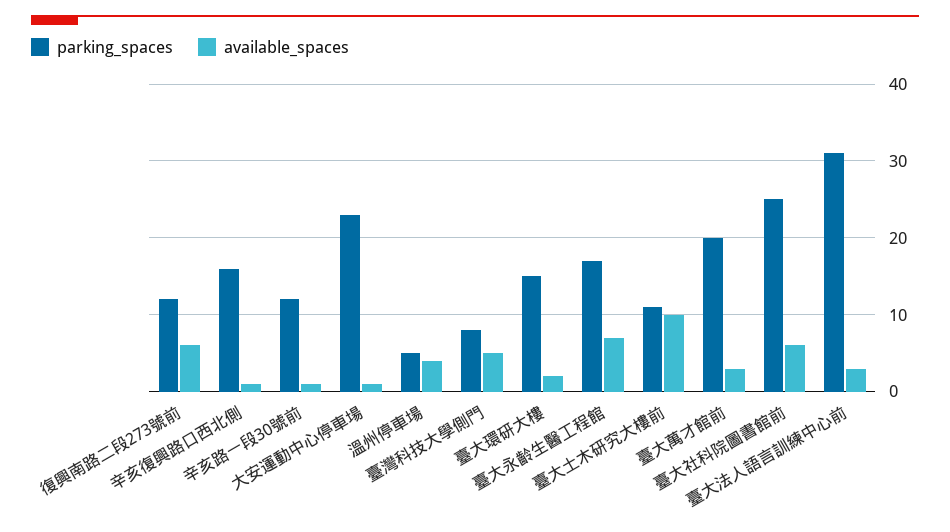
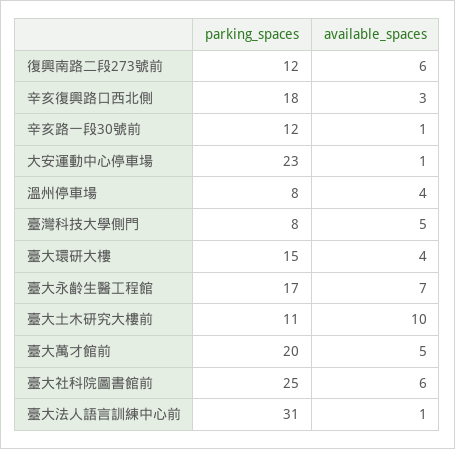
  {
    "parking_spaces": {
      "復興南路二段273號前": 12,
-     "辛亥復興路口西北側": 16,
+     "辛亥復興路口西北側": 18,
      "辛亥路一段30號前": 12,
      "大安運動中心停車場": 23,
-     "溫州停車場": 5,
+     "溫州停車場": 8,
      "臺灣科技大學側門": 8,
      "臺大環研大樓": 15,
      "臺大永齡生醫工程館": 17,
      "臺大土木研究大樓前": 11,
      "臺大萬才館前": 20,
      "臺大社科院圖書館前": 25,
      "臺大法人語言訓練中心前": 31
    },
    "available_spaces": {
      "復興南路二段273號前": 6,
-     "辛亥復興路口西北側": 1,
+     "辛亥復興路口西北側": 3,
      "辛亥路一段30號前": 1,
      "大安運動中心停車場": 1,
      "溫州停車場": 4,
      "臺灣科技大學側門": 5,
-     "臺大環研大樓": 2,
+     "臺大環研大樓": 4,
      "臺大永齡生醫工程館": 7,
      "臺大土木研究大樓前": 10,
-     "臺大萬才館前": 3,
+     "臺大萬才館前": 5,
      "臺大社科院圖書館前": 6,
-     "臺大法人語言訓練中心前": 3
+     "臺大法人語言訓練中心前": 1
    }
  }

